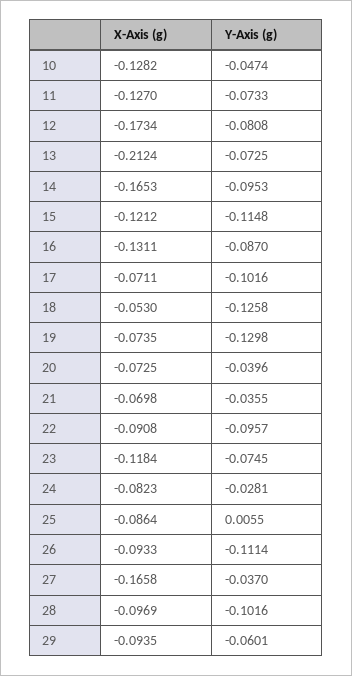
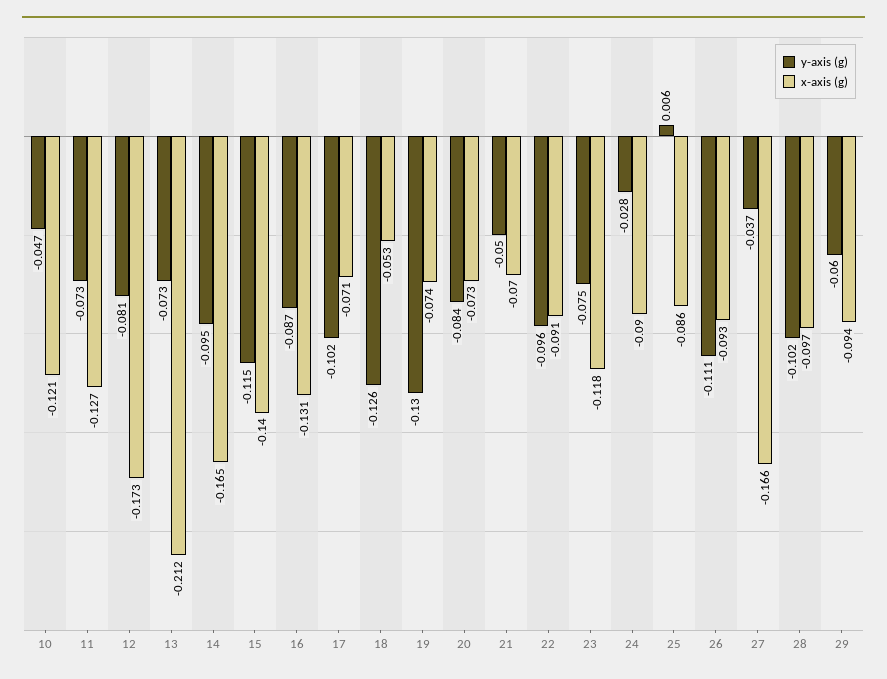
  {
    "X-Axis (g)": {
-     "10": -0.1282,
+     "10": -0.121,
      "11": -0.127,
      "12": -0.1734,
      "13": -0.2124,
      "14": -0.1653,
-     "15": -0.1212,
+     "15": -0.14,
      "16": -0.1311,
      "17": -0.0711,
      "18": -0.053,
      "19": -0.0735,
      "20": -0.0725,
      "21": -0.0698,
      "22": -0.0908,
      "23": -0.1184,
-     "24": -0.0823,
+     "24": -0.09,
      "25": -0.0864,
      "26": -0.0933,
      "27": -0.1658,
      "28": -0.0969,
      "29": -0.0935
    },
    "Y-Axis (g)": {
      "10": -0.0474,
      "11": -0.0733,
      "12": -0.0808,
      "13": -0.0725,
      "14": -0.0953,
      "15": -0.1148,
      "16": -0.087,
      "17": -0.1016,
      "18": -0.1258,
      "19": -0.1298,
-     "20": -0.0396,
+     "20": -0.084,
-     "21": -0.0355,
+     "21": -0.05,
      "22": -0.0957,
      "23": -0.0745,
      "24": -0.0281,
      "25": 0.0055,
      "26": -0.1114,
      "27": -0.037,
      "28": -0.1016,
      "29": -0.0601
    }
  }

